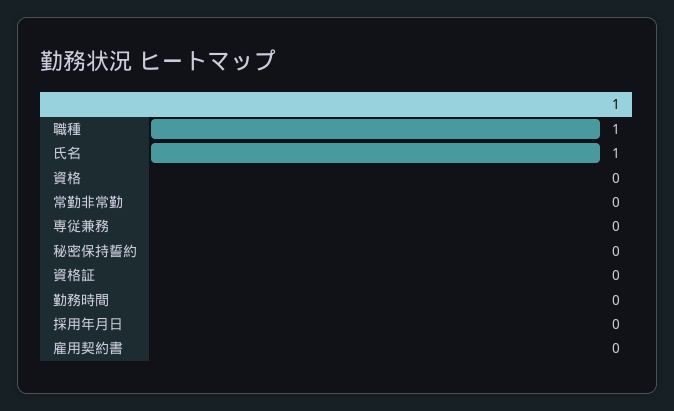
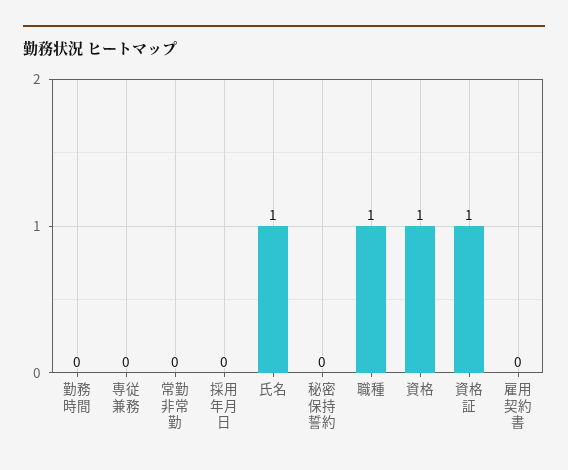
  {
    "職種": 1,
    "氏名": 1,
-   "資格": 0,
+   "資格": 1,
    "常勤非常勤": 0,
    "専従兼務": 0,
    "秘密保持誓約": 0,
-   "資格証": 0,
+   "資格証": 1,
    "勤務時間": 0,
    "採用年月日": 0,
    "雇用契約書": 0
  }

